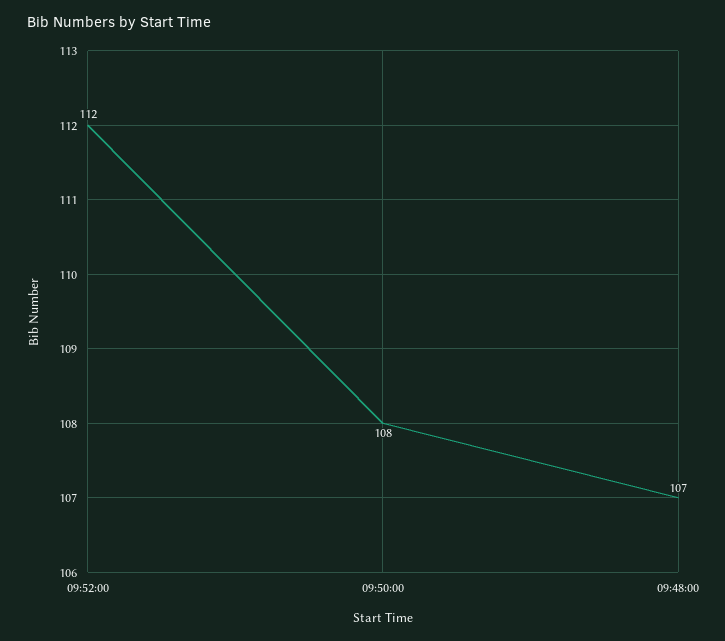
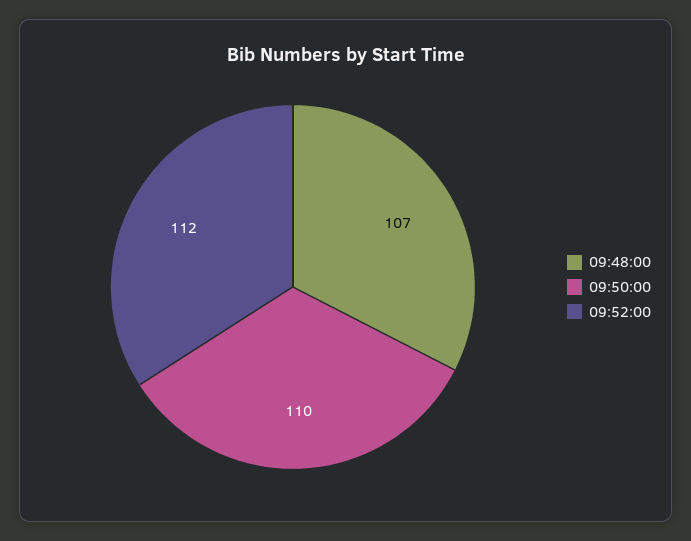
  {
    "09:52:00": 112,
-   "09:50:00": 108,
+   "09:50:00": 110,
    "09:48:00": 107
  }

